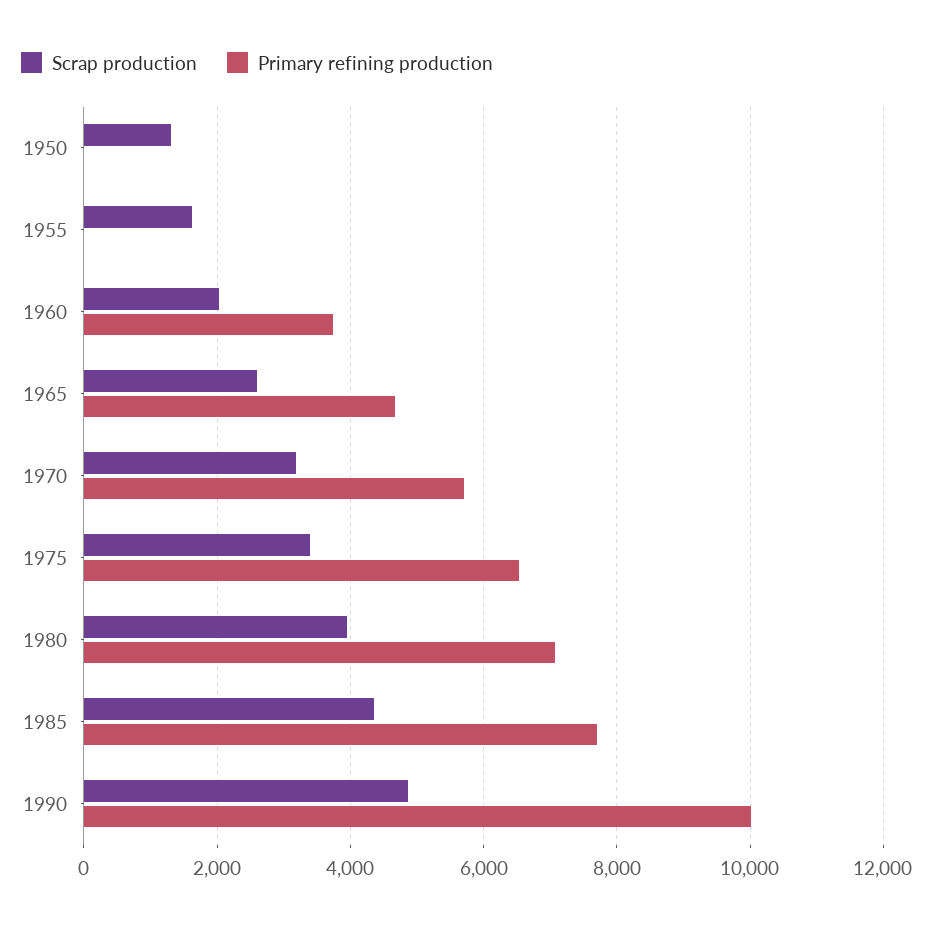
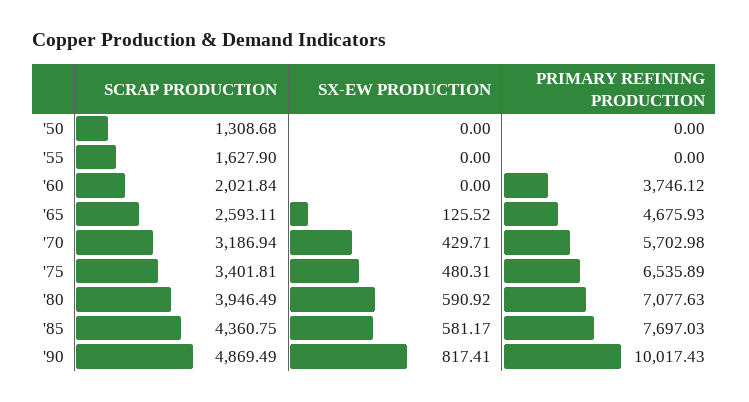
  {
    "Scrap production": {
      "1950": 1308.68,
      "1955": 1627.9,
      "1960": 2021.84,
      "1965": 2593.11,
      "1970": 3186.94,
      "1975": 3401.81,
      "1980": 3946.49,
      "1985": 4360.75,
      "1990": 4869.49
    },
    "Primary refining production": {
      "1950": 0,
      "1955": 0,
      "1960": 3746.12,
      "1965": 4675.93,
      "1970": 5702.98,
      "1975": 6535.89,
      "1980": 7077.63,
      "1985": 7697.03,
      "1990": 10017.43
-   }
+   },
+   "SX-EW PRODUCTION": {
+     "1950": 0,
+     "1955": 0,
+     "1960": 0,
+     "1965": 125.52,
+     "1970": 429.71,
+     "1975": 480.31,
+     "1980": 590.92,
+     "1985": 581.17,
+     "1990": 817.41
+   }
  }

